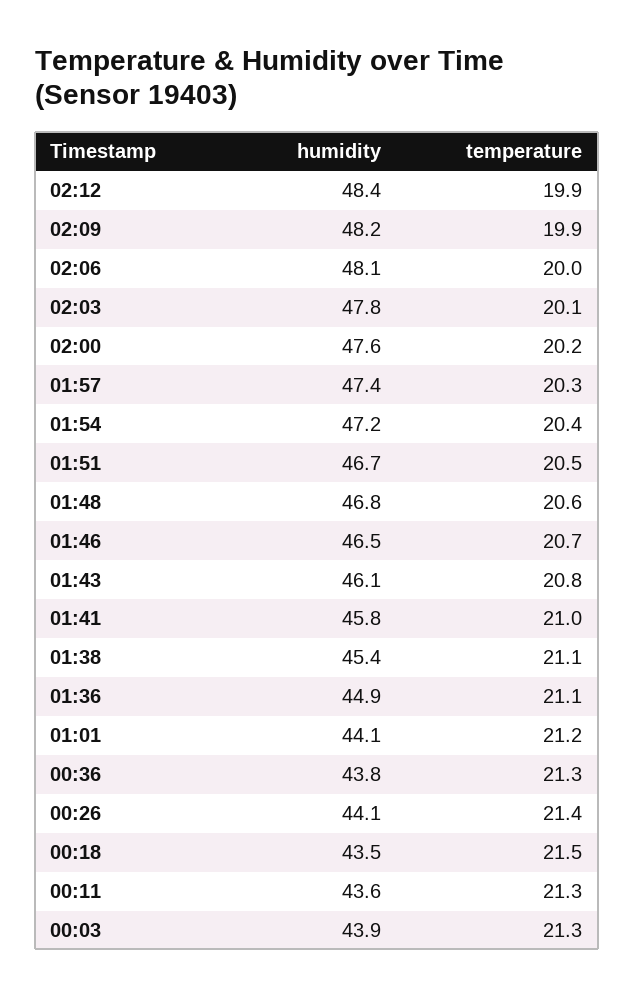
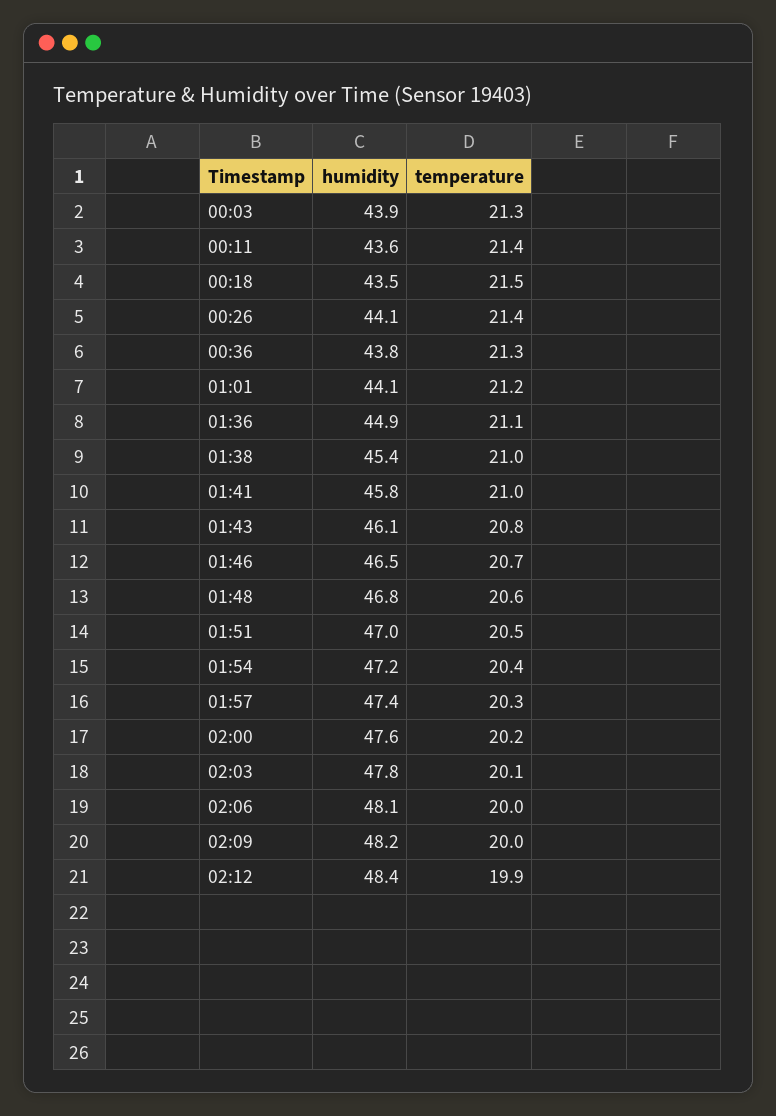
  {
    "humidity": {
      "02:12": 48.4,
      "02:09": 48.2,
      "02:06": 48.1,
      "02:03": 47.8,
      "02:00": 47.6,
      "01:57": 47.4,
      "01:54": 47.2,
-     "01:51": 46.7,
+     "01:51": 47,
      "01:48": 46.8,
      "01:46": 46.5,
      "01:43": 46.1,
      "01:41": 45.8,
      "01:38": 45.4,
      "01:36": 44.9,
      "01:01": 44.1,
      "00:36": 43.8,
      "00:26": 44.1,
      "00:18": 43.5,
      "00:11": 43.6,
      "00:03": 43.9
    },
    "temperature": {
      "02:12": 19.9,
-     "02:09": 19.9,
+     "02:09": 20,
      "02:06": 20,
      "02:03": 20.1,
      "02:00": 20.2,
      "01:57": 20.3,
      "01:54": 20.4,
      "01:51": 20.5,
      "01:48": 20.6,
      "01:46": 20.7,
      "01:43": 20.8,
      "01:41": 21,
-     "01:38": 21.1,
+     "01:38": 21,
      "01:36": 21.1,
      "01:01": 21.2,
      "00:36": 21.3,
      "00:26": 21.4,
      "00:18": 21.5,
-     "00:11": 21.3,
+     "00:11": 21.4,
      "00:03": 21.3
    }
  }

